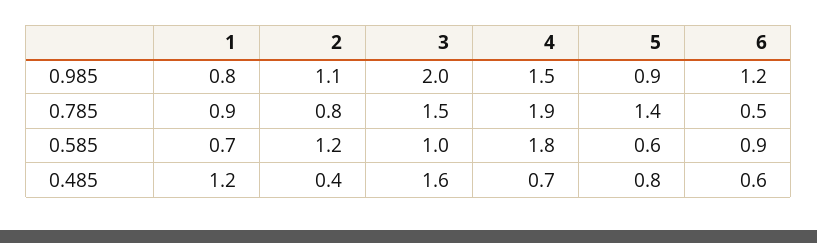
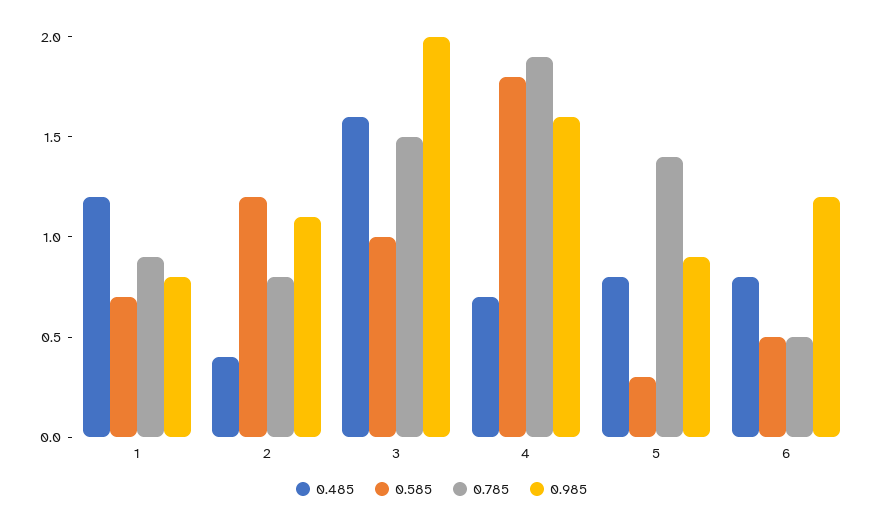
  {
    "0.985": {
      "1": 0.8,
      "2": 1.1,
      "3": 2,
-     "4": 1.5,
+     "4": 1.6,
      "5": 0.9,
      "6": 1.2
    },
    "0.785": {
      "1": 0.9,
      "2": 0.8,
      "3": 1.5,
      "4": 1.9,
      "5": 1.4,
      "6": 0.5
    },
    "0.585": {
      "1": 0.7,
      "2": 1.2,
      "3": 1,
      "4": 1.8,
-     "5": 0.6,
+     "5": 0.3,
-     "6": 0.9
+     "6": 0.5
    },
    "0.485": {
      "1": 1.2,
      "2": 0.4,
      "3": 1.6,
      "4": 0.7,
      "5": 0.8,
-     "6": 0.6
+     "6": 0.8
    }
  }

